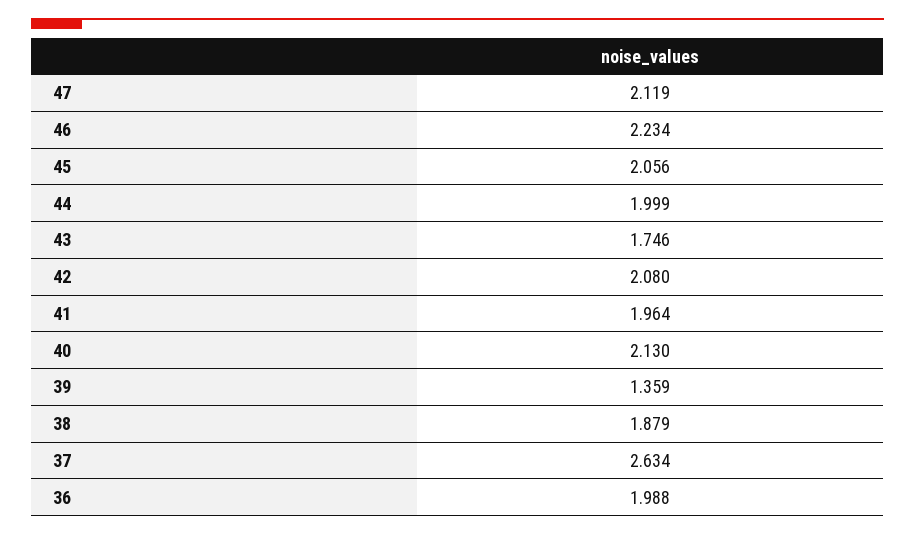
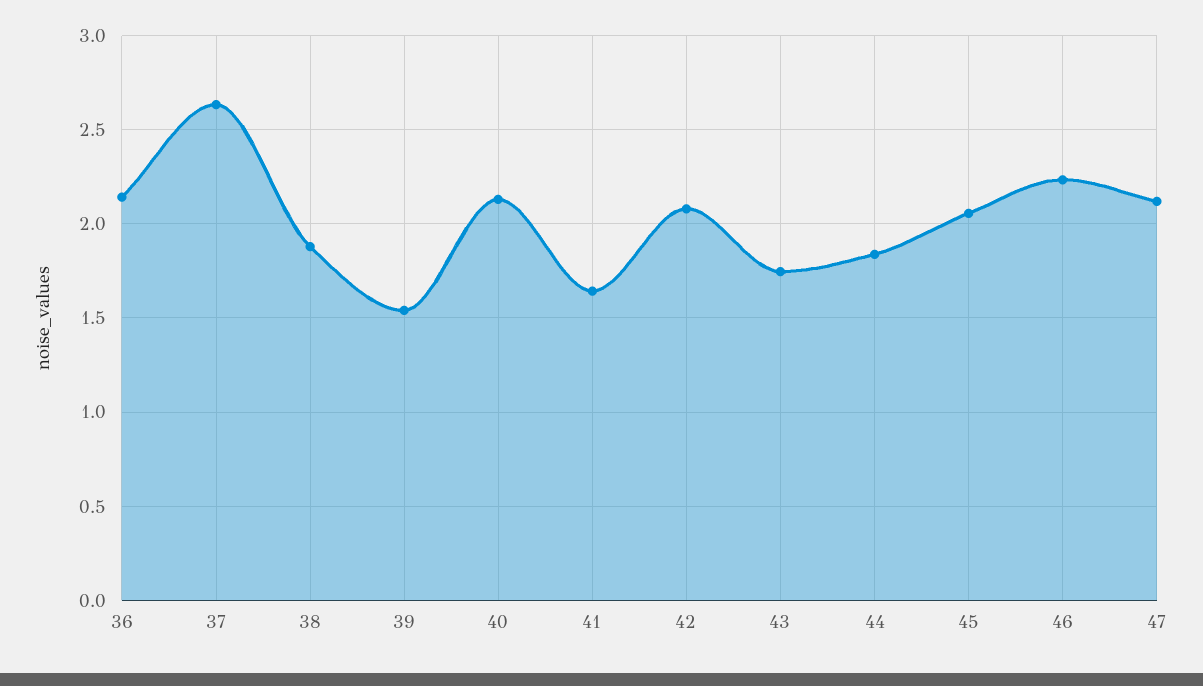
  {
    "47": 2.119,
    "46": 2.234,
    "45": 2.056,
-   "44": 1.999,
+   "44": 1.85,
    "43": 1.746,
    "42": 2.08,
-   "41": 1.964,
+   "41": 1.65,
    "40": 2.13,
-   "39": 1.359,
+   "39": 1.55,
    "38": 1.879,
    "37": 2.634,
-   "36": 1.988
+   "36": 2.15
  }

